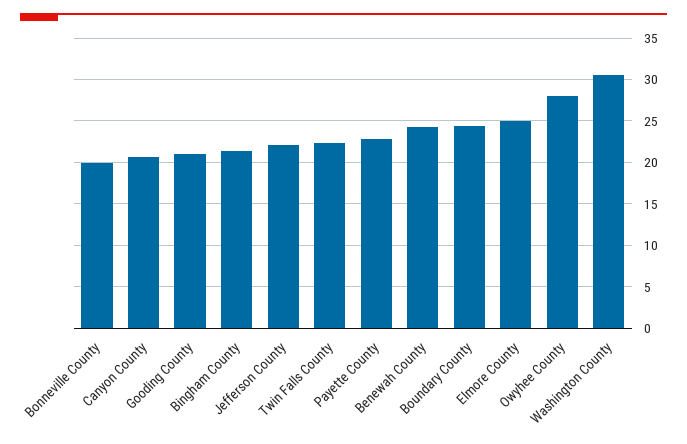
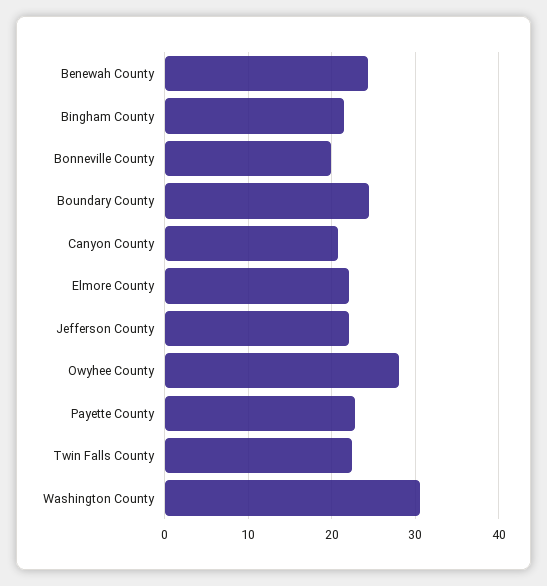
  {
    "Bonneville County": 20,
    "Canyon County": 21,
-   "Gooding County": 21,
    "Bingham County": 21,
    "Jefferson County": 22,
    "Twin Falls County": 22,
    "Payette County": 23,
    "Benewah County": 24,
    "Boundary County": 24,
-   "Elmore County": 25,
+   "Elmore County": 22,
    "Owyhee County": 28,
    "Washington County": 31
  }

